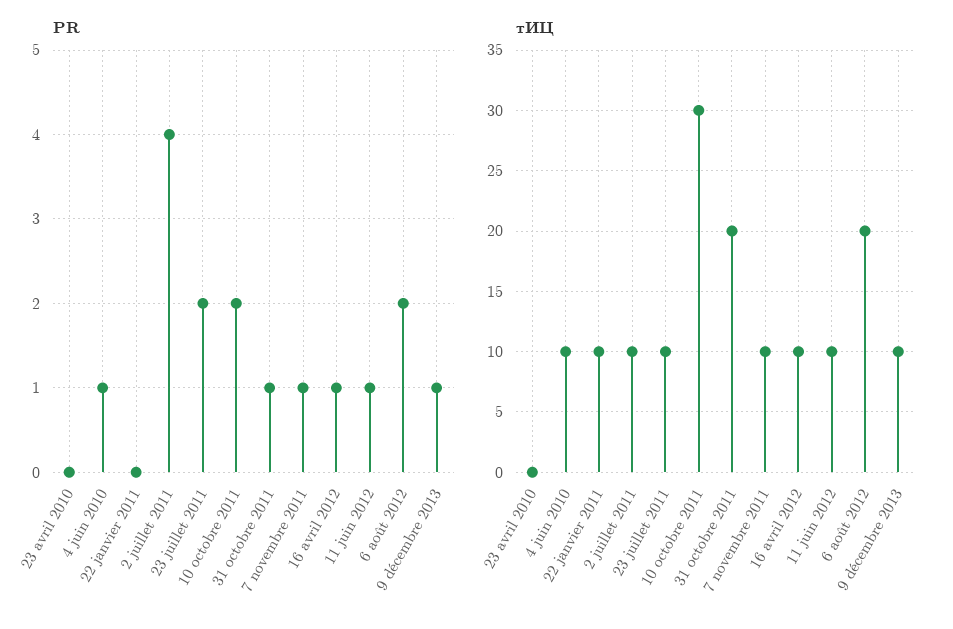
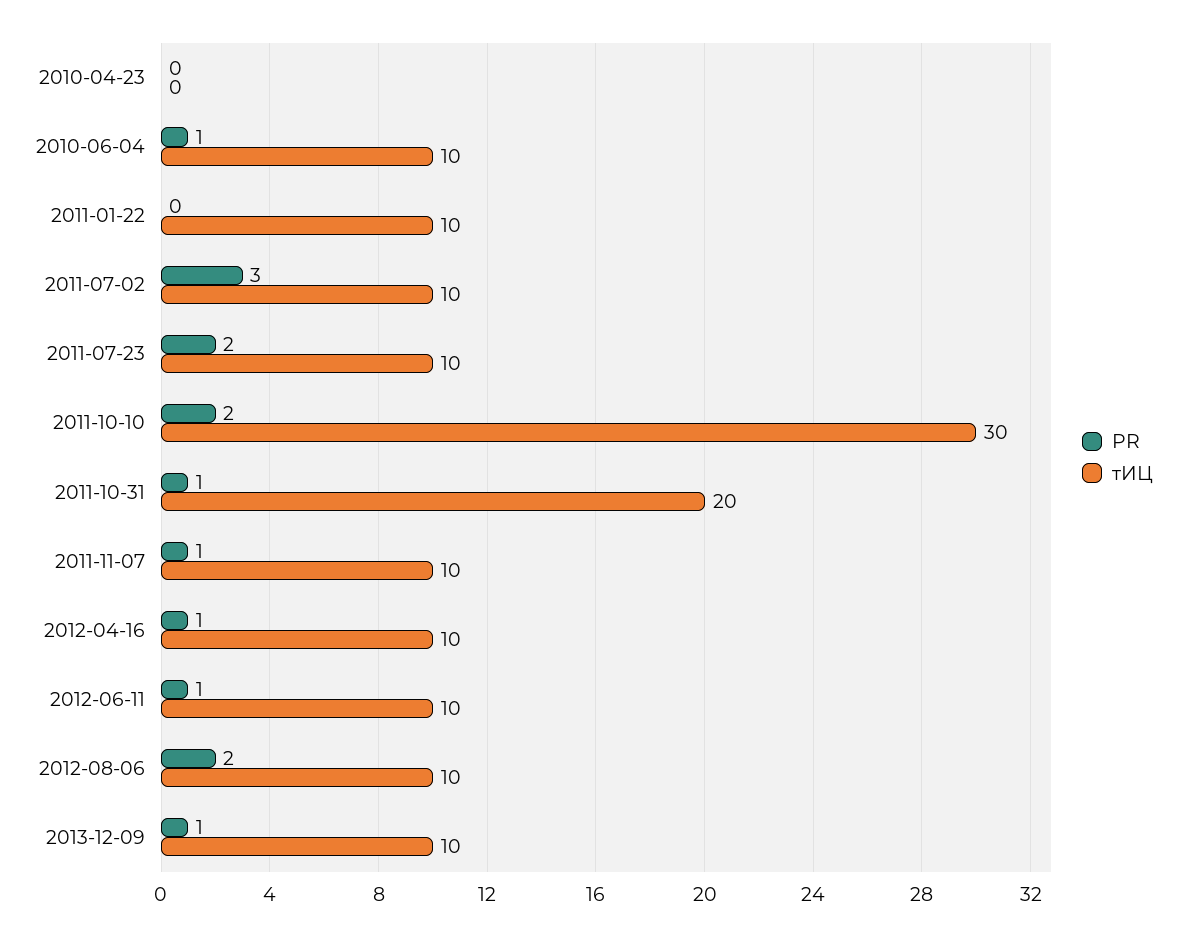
  {
    "PR": {
      "23 avril 2010": 0,
      "4 juin 2010": 1,
      "22 janvier 2011": 0,
-     "2 juillet 2011": 4,
+     "2 juillet 2011": 3,
      "23 juillet 2011": 2,
      "10 octobre 2011": 2,
      "31 octobre 2011": 1,
      "7 novembre 2011": 1,
      "16 avril 2012": 1,
      "11 juin 2012": 1,
      "6 août 2012": 2,
      "9 décembre 2013": 1
    },
    "тИЦ": {
      "23 avril 2010": 0,
      "4 juin 2010": 10,
      "22 janvier 2011": 10,
      "2 juillet 2011": 10,
      "23 juillet 2011": 10,
      "10 octobre 2011": 30,
      "31 octobre 2011": 20,
      "7 novembre 2011": 10,
      "16 avril 2012": 10,
      "11 juin 2012": 10,
-     "6 août 2012": 20,
+     "6 août 2012": 10,
      "9 décembre 2013": 10
    }
  }

